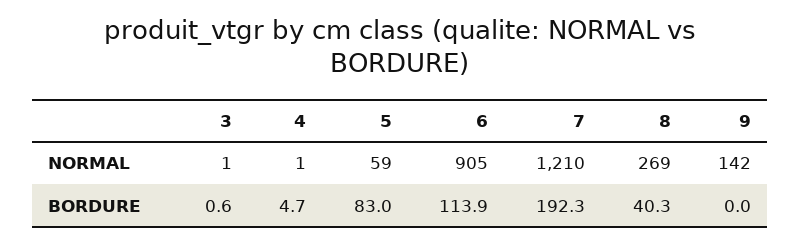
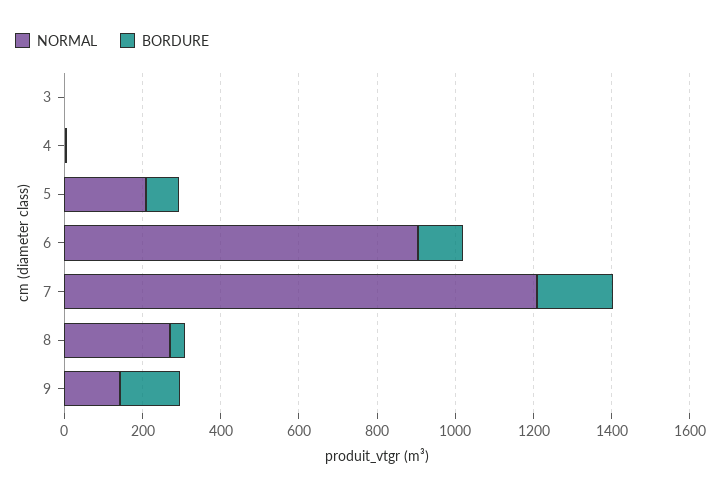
  {
    "NORMAL": {
      "3": 1,
      "4": 1,
-     "5": 59,
+     "5": 200,
      "6": 905,
      "7": 1210,
      "8": 269,
      "9": 142
    },
    "BORDURE": {
      "3": 0.6,
      "4": 4.7,
      "5": 83,
      "6": 113.9,
      "7": 192.3,
      "8": 40.3,
-     "9": 0
+     "9": 150
    }
  }

